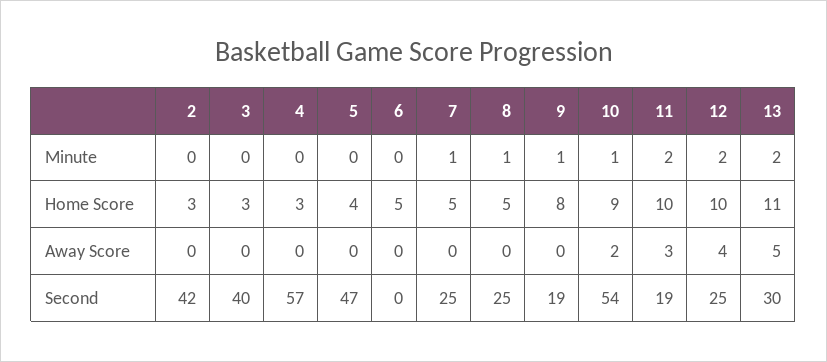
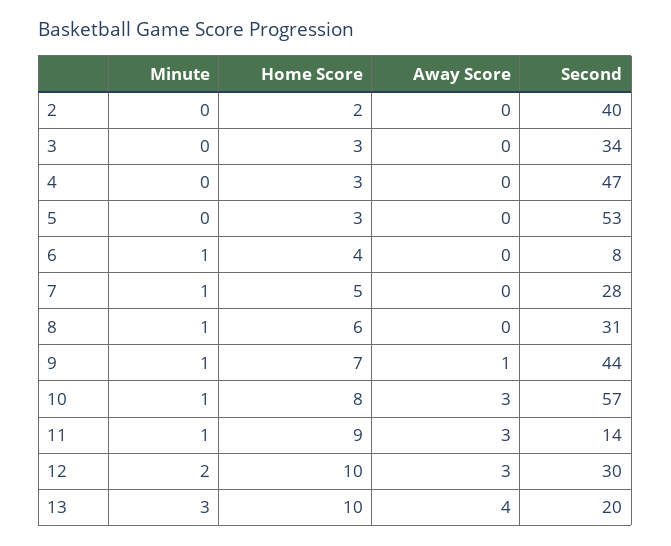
  {
    "2": {
      "Minute": 0,
-     "Home Score": 3,
+     "Home Score": 2,
      "Away Score": 0,
-     "Second": 42
+     "Second": 40
    },
    "3": {
      "Minute": 0,
      "Home Score": 3,
      "Away Score": 0,
-     "Second": 40
+     "Second": 34
    },
    "4": {
      "Minute": 0,
      "Home Score": 3,
      "Away Score": 0,
-     "Second": 57
+     "Second": 47
    },
    "5": {
      "Minute": 0,
-     "Home Score": 4,
+     "Home Score": 3,
      "Away Score": 0,
-     "Second": 47
+     "Second": 53
    },
    "6": {
-     "Minute": 0,
+     "Minute": 1,
-     "Home Score": 5,
+     "Home Score": 4,
      "Away Score": 0,
-     "Second": 0
+     "Second": 8
    },
    "7": {
      "Minute": 1,
      "Home Score": 5,
      "Away Score": 0,
-     "Second": 25
+     "Second": 28
    },
    "8": {
      "Minute": 1,
-     "Home Score": 5,
+     "Home Score": 6,
      "Away Score": 0,
-     "Second": 25
+     "Second": 31
    },
    "9": {
      "Minute": 1,
-     "Home Score": 8,
+     "Home Score": 7,
-     "Away Score": 0,
+     "Away Score": 1,
-     "Second": 19
+     "Second": 44
    },
    "10": {
      "Minute": 1,
-     "Home Score": 9,
+     "Home Score": 8,
-     "Away Score": 2,
+     "Away Score": 3,
-     "Second": 54
+     "Second": 57
    },
    "11": {
-     "Minute": 2,
+     "Minute": 1,
-     "Home Score": 10,
+     "Home Score": 9,
      "Away Score": 3,
-     "Second": 19
+     "Second": 14
    },
    "12": {
      "Minute": 2,
      "Home Score": 10,
-     "Away Score": 4,
+     "Away Score": 3,
-     "Second": 25
+     "Second": 30
    },
    "13": {
-     "Minute": 2,
+     "Minute": 3,
-     "Home Score": 11,
+     "Home Score": 10,
-     "Away Score": 5,
+     "Away Score": 4,
-     "Second": 30
+     "Second": 20
    }
  }

